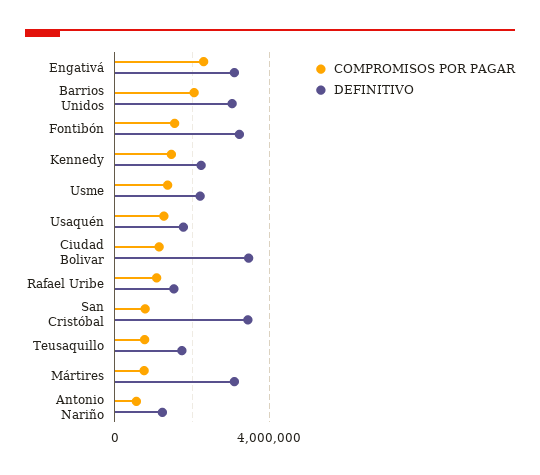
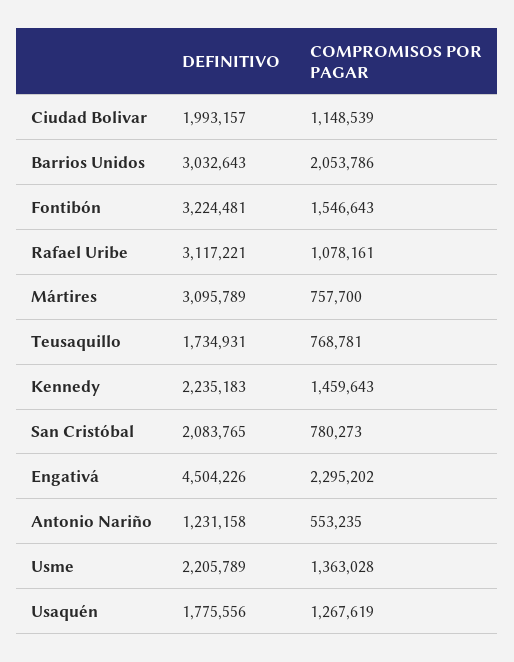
  {
    "COMPROMISOS POR PAGAR": {
      "Engativá": 2295202,
      "Barrios Unidos": 2053786,
      "Fontibón": 1546643,
      "Kennedy": 1459643,
      "Usme": 1363028,
      "Usaquén": 1267619,
      "Ciudad Bolivar": 1148539,
      "Rafael Uribe": 1078161,
      "San Cristóbal": 780273,
      "Teusaquillo": 768781,
      "Mártires": 757700,
      "Antonio Nariño": 553235
    },
    "DEFINITIVO": {
-     "Engativá": 3000000,
+     "Engativá": 4504226,
      "Barrios Unidos": 3032643,
      "Fontibón": 3224481,
      "Kennedy": 2235183,
      "Usme": 2205789,
      "Usaquén": 1775556,
-     "Ciudad Bolivar": 3500000,
+     "Ciudad Bolivar": 1993157,
-     "Rafael Uribe": 1500000,
+     "Rafael Uribe": 3117221,
-     "San Cristóbal": 3500000,
+     "San Cristóbal": 2083765,
      "Teusaquillo": 1734931,
      "Mártires": 3095789,
      "Antonio Nariño": 1231158
    }
  }

